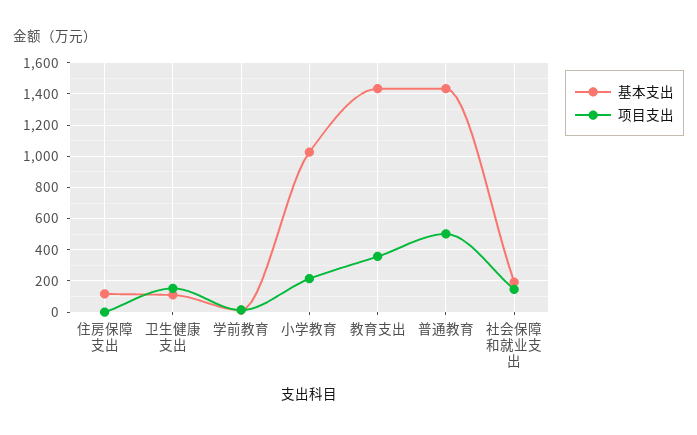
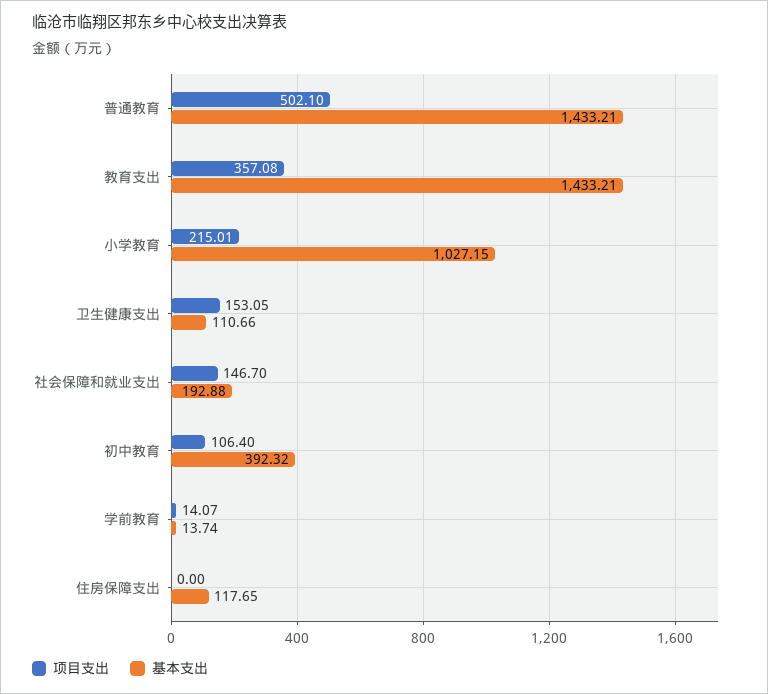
  {
    "基本支出": {
      "住房保障支出": 117.65,
      "卫生健康支出": 110.66,
      "学前教育": 13.74,
      "小学教育": 1027.15,
      "教育支出": 1433.21,
      "普通教育": 1433.21,
-     "社会保障和就业支出": 192.88
+     "社会保障和就业支出": 192.88,
+     "初中教育": 392.32
    },
    "项目支出": {
      "住房保障支出": 0,
      "卫生健康支出": 153.05,
      "学前教育": 14.07,
      "小学教育": 215.01,
      "教育支出": 357.08,
      "普通教育": 502.1,
-     "社会保障和就业支出": 146.7
+     "社会保障和就业支出": 146.7,
+     "初中教育": 106.4
    }
  }

